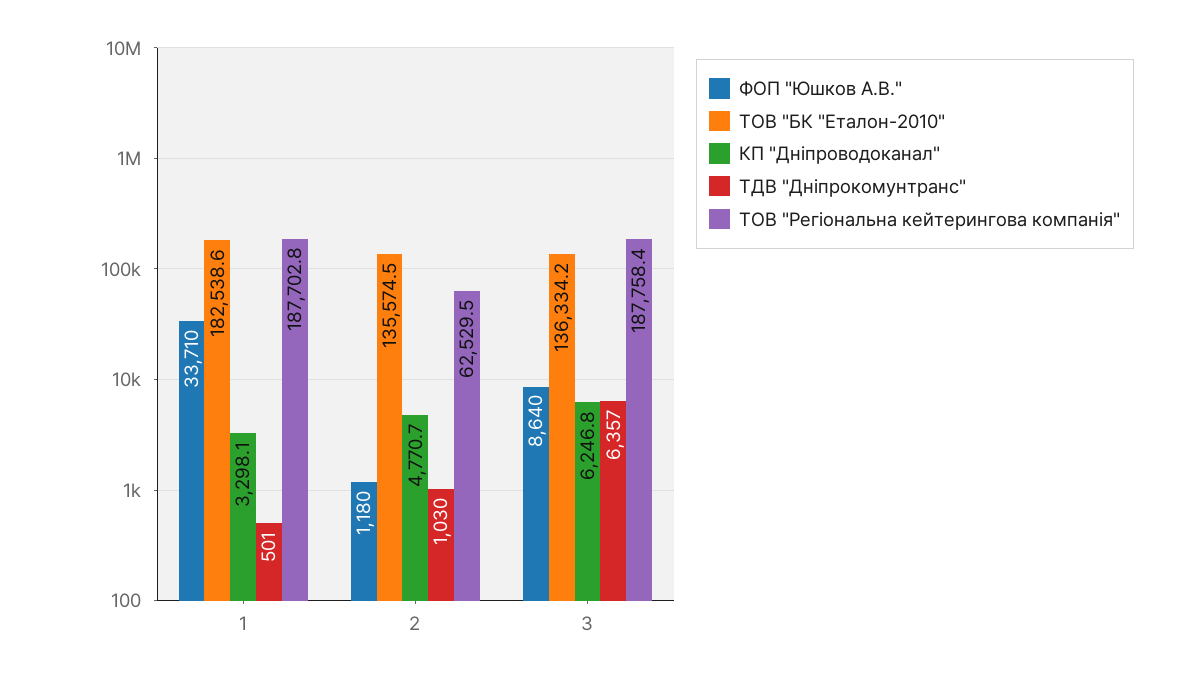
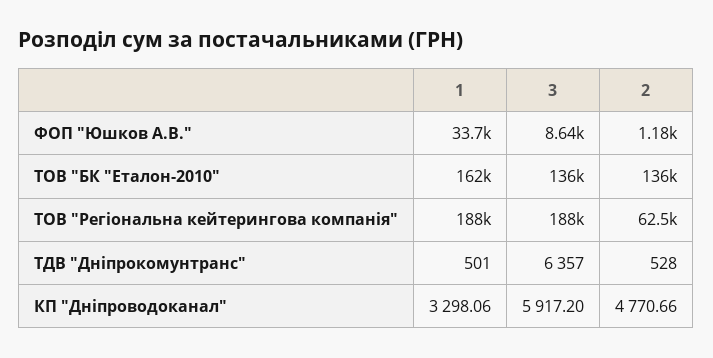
  {
    "ФОП \"Юшков А.В.\"": {
      "1": 33710,
      "2": 1180,
      "3": 8640
    },
    "ТОВ \"БК \"Еталон-2010\"": {
-     "1": 182538.6,
+     "1": 162000,
      "2": 135574.5,
      "3": 136334.2
    },
    "КП \"Дніпроводоканал\"": {
      "1": 3298.06,
      "2": 4770.66,
-     "3": 6246.8
+     "3": 5917.2
    },
    "ТДВ \"Дніпрокомунтранс\"": {
      "1": 501,
-     "2": 1030,
+     "2": 528,
      "3": 6357
    },
    "ТОВ \"Регіональна кейтерингова компанія\"": {
      "1": 187702.8,
      "2": 62529.5,
      "3": 187758.4
    }
  }

